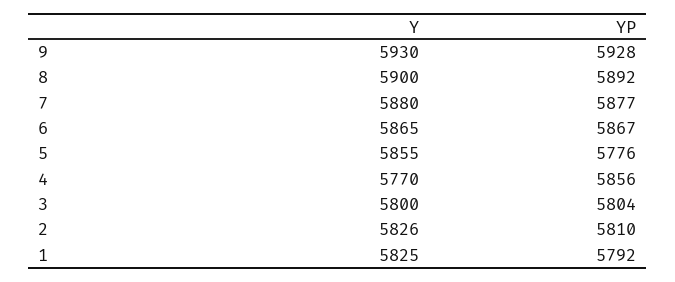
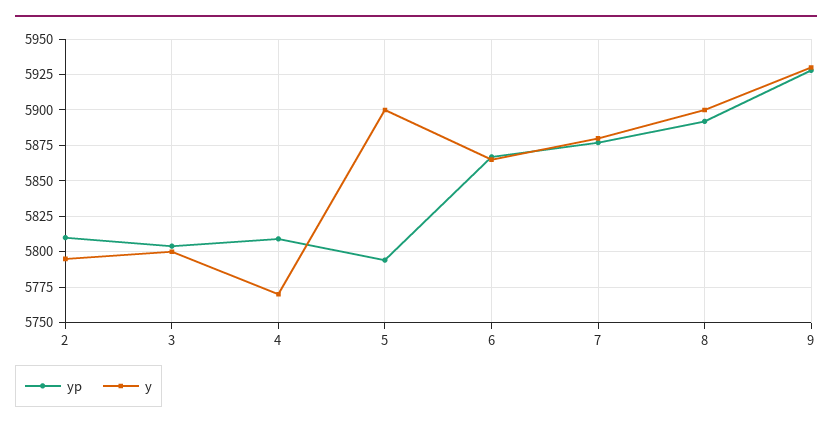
  {
    "Y": {
      "9": 5930,
      "8": 5900,
      "7": 5880,
      "6": 5865,
-     "5": 5855,
+     "5": 5900,
      "4": 5770,
      "3": 5800,
-     "2": 5826,
+     "2": 5795
-     "1": 5825
    },
    "YP": {
      "9": 5928,
      "8": 5892,
      "7": 5877,
      "6": 5867,
-     "5": 5776,
+     "5": 5795,
-     "4": 5856,
+     "4": 5810,
      "3": 5804,
-     "2": 5810,
+     "2": 5810
-     "1": 5792
    }
  }

